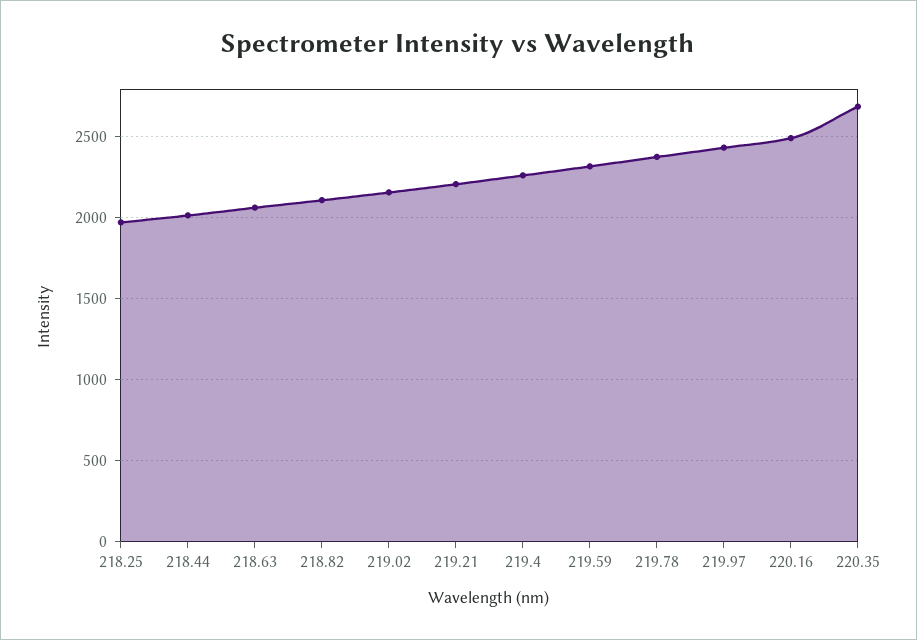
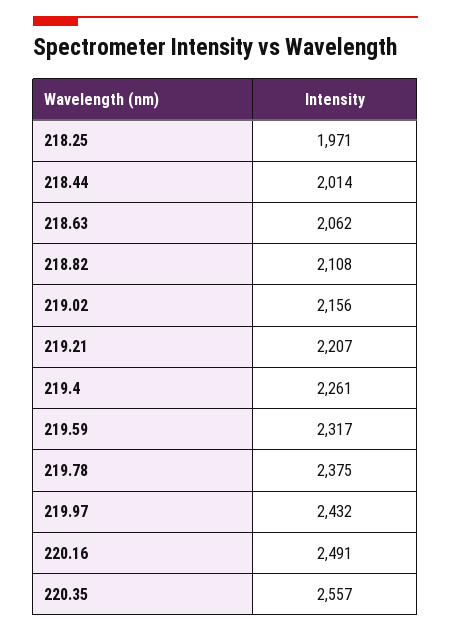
  {
    "218.25": 1971,
    "218.44": 2014,
    "218.63": 2062,
    "218.82": 2108,
    "219.02": 2156,
    "219.21": 2207,
    "219.4": 2261,
    "219.59": 2317,
    "219.78": 2375,
    "219.97": 2432,
    "220.16": 2491,
-   "220.35": 2700
+   "220.35": 2557
  }

